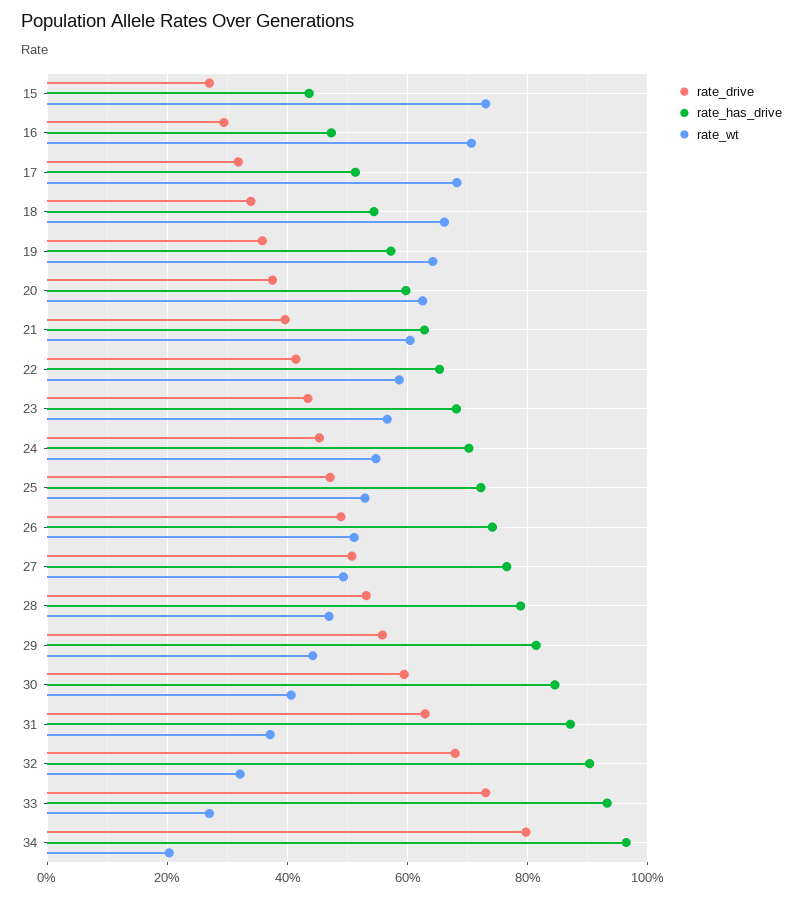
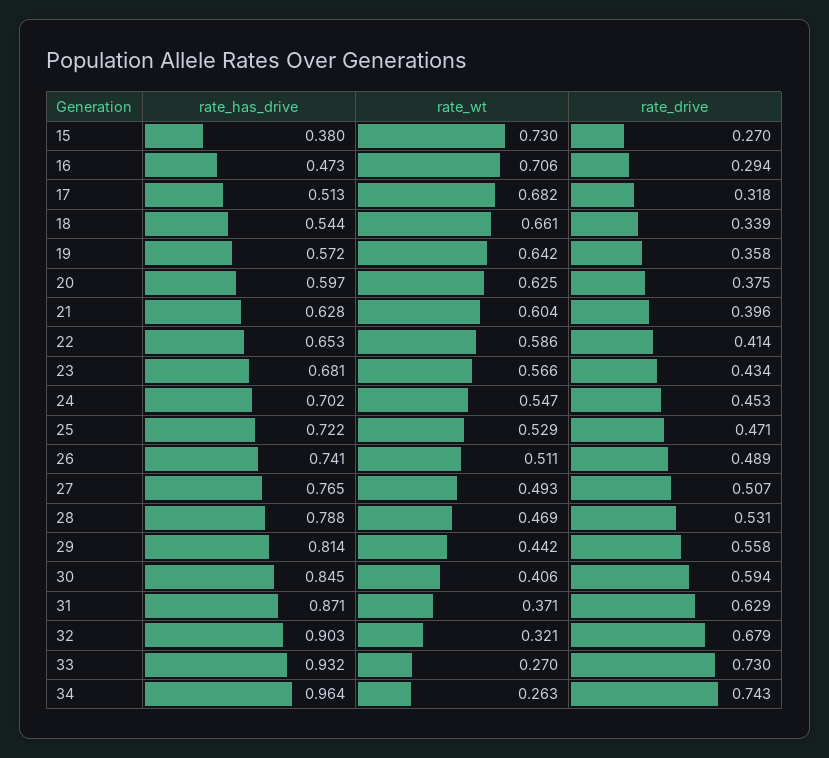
  {
    "rate_drive": {
      "15": 0.27,
      "16": 0.294,
      "17": 0.318,
      "18": 0.339,
      "19": 0.358,
      "20": 0.375,
      "21": 0.396,
      "22": 0.414,
      "23": 0.434,
      "24": 0.453,
      "25": 0.471,
      "26": 0.489,
      "27": 0.507,
      "28": 0.531,
      "29": 0.558,
      "30": 0.594,
      "31": 0.629,
      "32": 0.679,
      "33": 0.73,
-     "34": 0.8
+     "34": 0.743
    },
    "rate_has_drive": {
-     "15": 0.44,
+     "15": 0.38,
      "16": 0.473,
      "17": 0.513,
      "18": 0.544,
      "19": 0.572,
      "20": 0.597,
      "21": 0.628,
      "22": 0.653,
      "23": 0.681,
      "24": 0.702,
      "25": 0.722,
      "26": 0.741,
      "27": 0.765,
      "28": 0.788,
      "29": 0.814,
      "30": 0.845,
      "31": 0.871,
      "32": 0.903,
      "33": 0.932,
      "34": 0.964
    },
    "rate_wt": {
      "15": 0.73,
      "16": 0.706,
      "17": 0.682,
      "18": 0.661,
      "19": 0.642,
      "20": 0.625,
      "21": 0.604,
      "22": 0.586,
      "23": 0.566,
      "24": 0.547,
      "25": 0.529,
      "26": 0.511,
      "27": 0.493,
      "28": 0.469,
      "29": 0.442,
      "30": 0.406,
      "31": 0.371,
      "32": 0.321,
      "33": 0.27,
-     "34": 0.2
+     "34": 0.263
    }
  }

